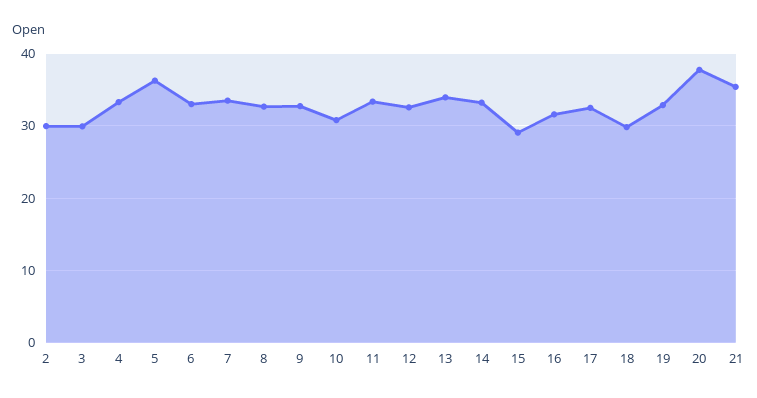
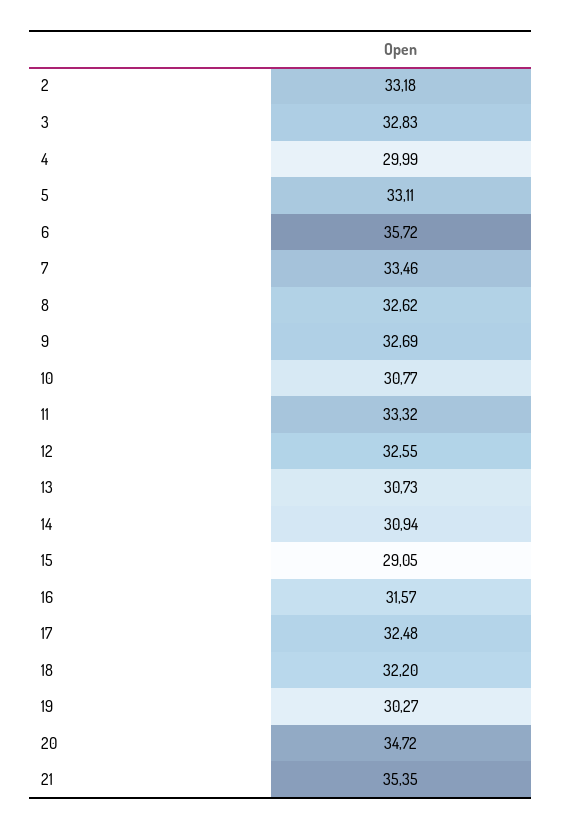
  {
-   "2": 30,
+   "2": 33.18,
-   "3": 30,
+   "3": 32.83,
-   "4": 33,
+   "4": 29.99,
-   "5": 36,
+   "5": 33.11,
-   "6": 33,
+   "6": 35.72,
    "7": 33.46,
    "8": 32.62,
    "9": 32.69,
    "10": 30.77,
    "11": 33.32,
    "12": 32.55,
-   "13": 34,
+   "13": 30.73,
-   "14": 33,
+   "14": 30.94,
    "15": 29.05,
    "16": 31.57,
    "17": 32.48,
-   "18": 30,
+   "18": 32.2,
-   "19": 33,
+   "19": 30.27,
-   "20": 38,
+   "20": 34.72,
    "21": 35.35
  }

